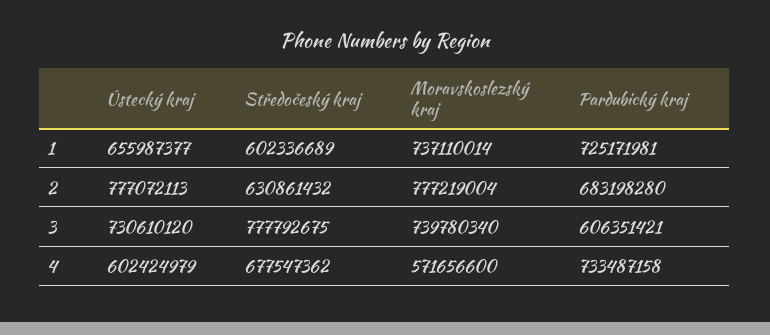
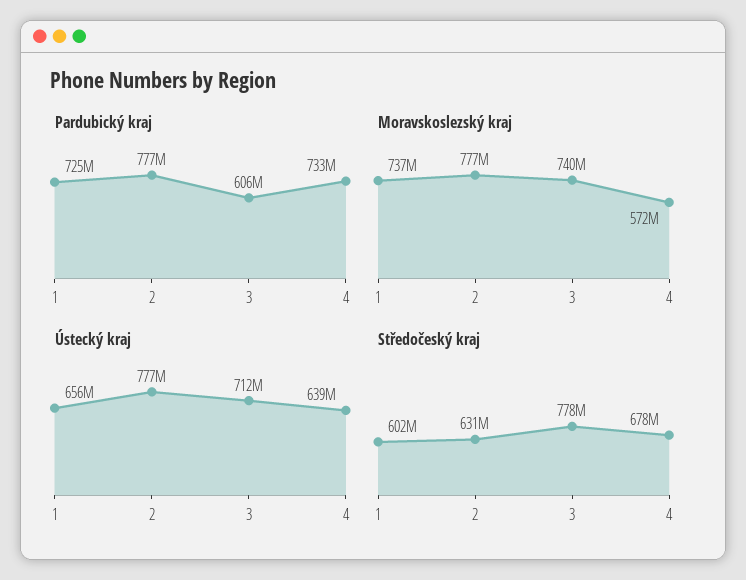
  {
    "Ústecký kraj": {
      "1": 655987377,
      "2": 777072113,
-     "3": 730610120,
+     "3": 712000000,
-     "4": 602424979
+     "4": 639000000
    },
    "Středočeský kraj": {
      "1": 602336689,
      "2": 630861432,
      "3": 777792675,
      "4": 677547362
    },
    "Moravskoslezský kraj": {
      "1": 737110014,
      "2": 777219004,
      "3": 739780340,
      "4": 571656600
    },
    "Pardubický kraj": {
      "1": 725171981,
-     "2": 683198280,
+     "2": 777000000,
      "3": 606351421,
      "4": 733487158
    }
  }

